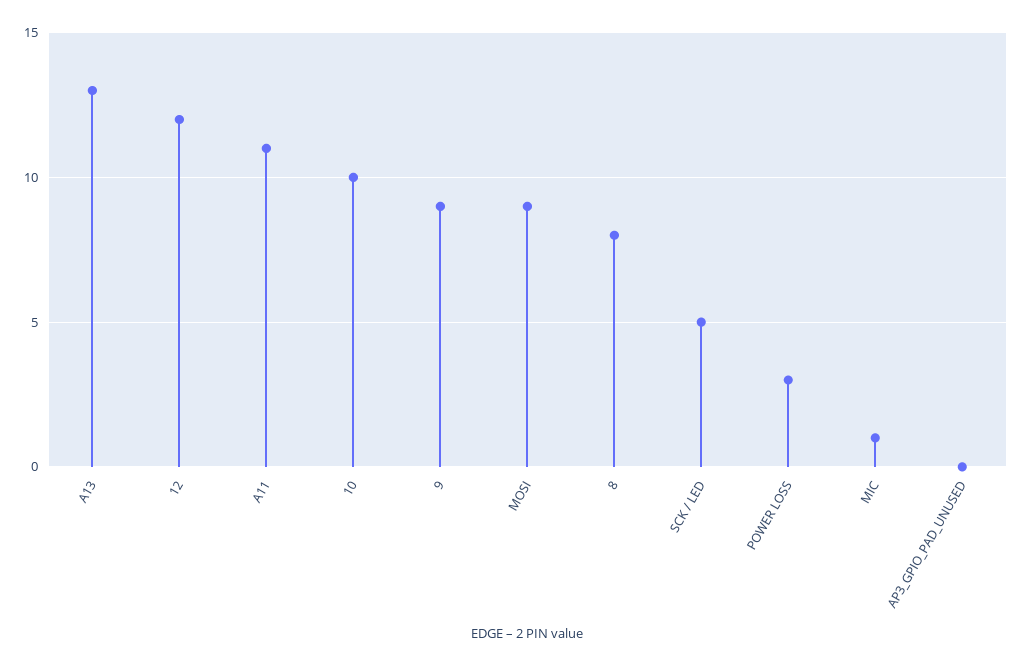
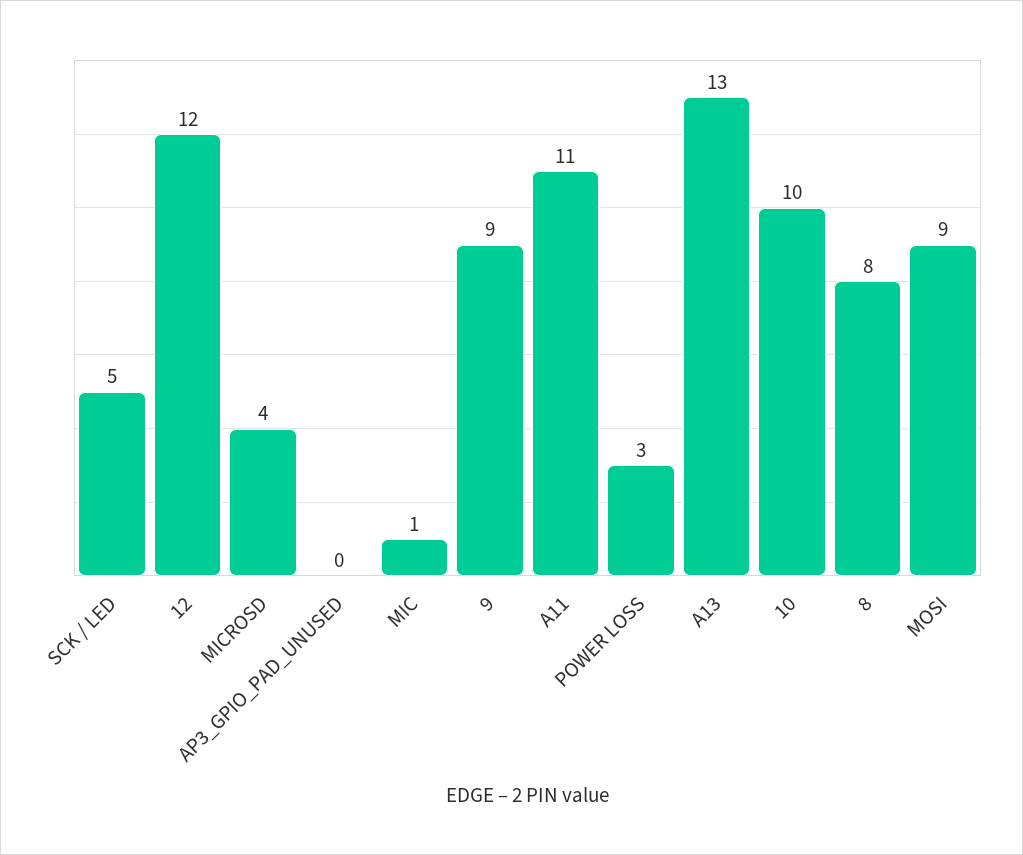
  {
    "A13": 13,
    "12": 12,
    "A11": 11,
    "10": 10,
    "9": 9,
    "MOSI": 9,
    "8": 8,
    "SCK / LED": 5,
    "POWER LOSS": 3,
    "MIC": 1,
-   "AP3_GPIO_PAD_UNUSED": 0
+   "AP3_GPIO_PAD_UNUSED": 0,
+   "MICROSD": 4
  }

